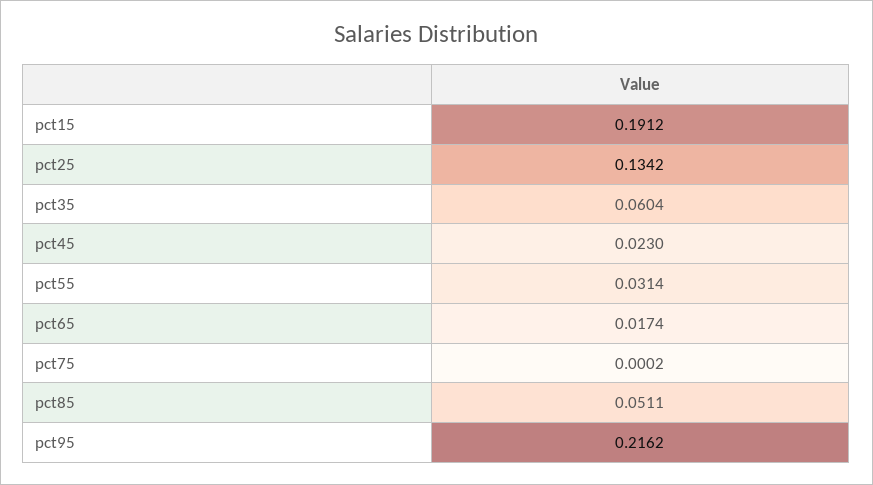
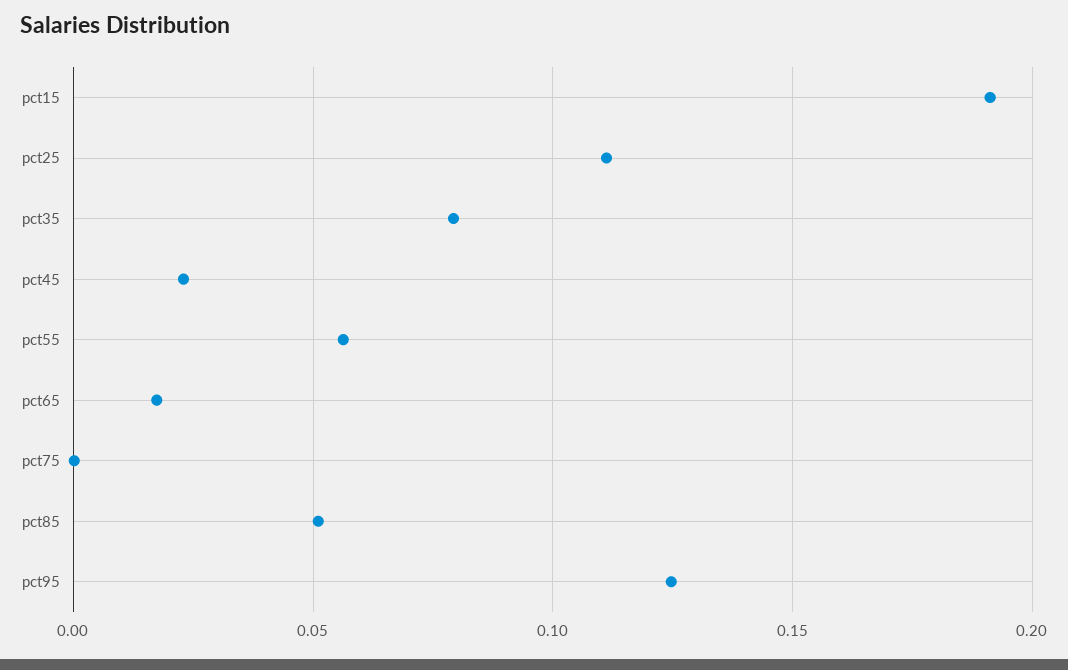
  {
    "pct15": 0.1912,
-   "pct25": 0.1342,
+   "pct25": 0.11,
-   "pct35": 0.0604,
+   "pct35": 0.08,
    "pct45": 0.023,
-   "pct55": 0.0314,
+   "pct55": 0.055,
    "pct65": 0.0174,
    "pct75": 0.0002,
    "pct85": 0.0511,
-   "pct95": 0.2162
+   "pct95": 0.125
  }

